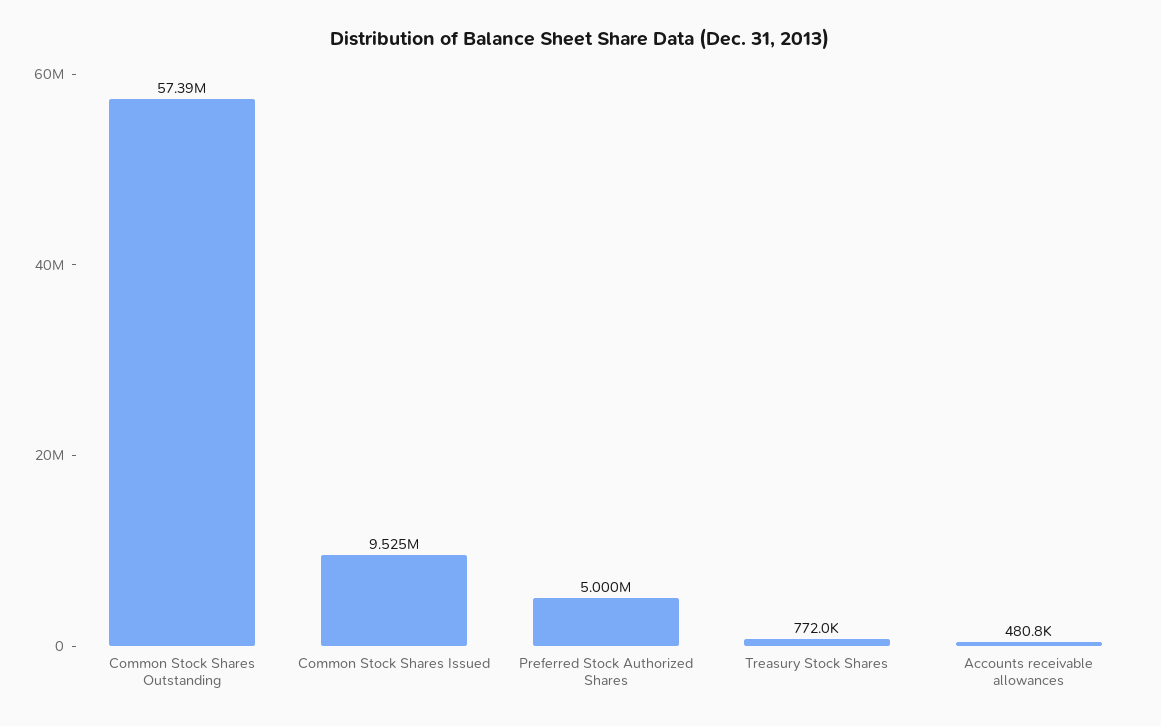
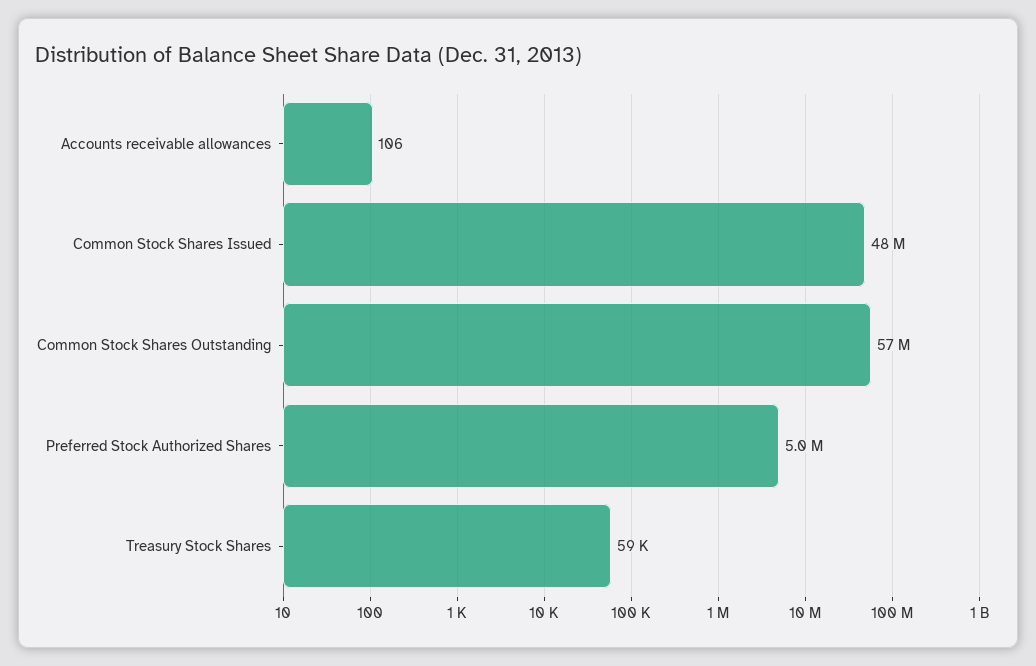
  {
    "Common Stock Shares Outstanding": 57390000,
-   "Common Stock Shares Issued": 9525000,
+   "Common Stock Shares Issued": 48000000,
    "Preferred Stock Authorized Shares": 5000000,
-   "Treasury Stock Shares": 772000,
+   "Treasury Stock Shares": 59000,
-   "Accounts receivable allowances": 480800
+   "Accounts receivable allowances": 106
  }

